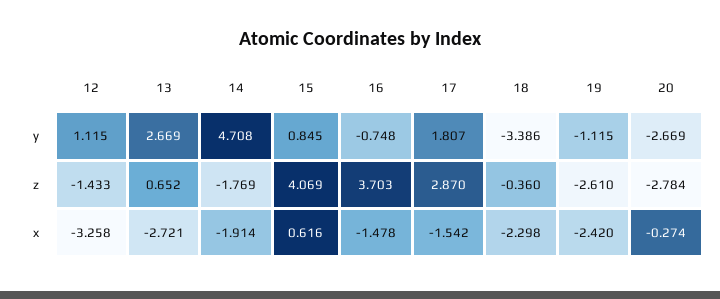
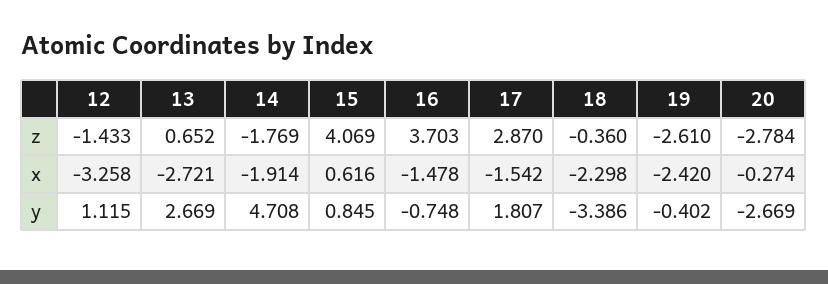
  {
    "12": {
      "y": 1.115,
      "z": -1.433,
      "x": -3.258
    },
    "13": {
      "y": 2.669,
      "z": 0.652,
      "x": -2.721
    },
    "14": {
      "y": 4.708,
      "z": -1.769,
      "x": -1.914
    },
    "15": {
      "y": 0.845,
      "z": 4.069,
      "x": 0.616
    },
    "16": {
      "y": -0.748,
      "z": 3.703,
      "x": -1.478
    },
    "17": {
      "y": 1.807,
      "z": 2.87,
      "x": -1.542
    },
    "18": {
      "y": -3.386,
      "z": -0.36,
      "x": -2.298
    },
    "19": {
-     "y": -1.115,
+     "y": -0.402,
      "z": -2.61,
      "x": -2.42
    },
    "20": {
      "y": -2.669,
      "z": -2.784,
      "x": -0.274
    }
  }

